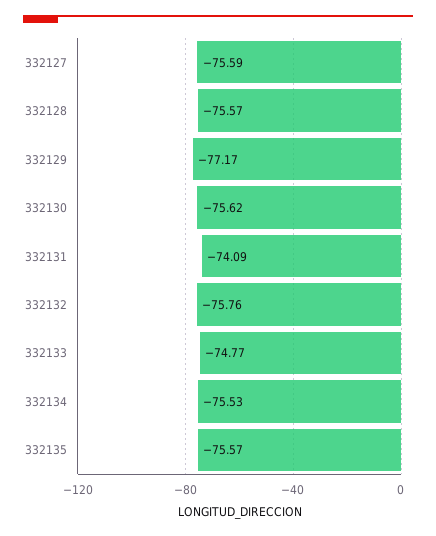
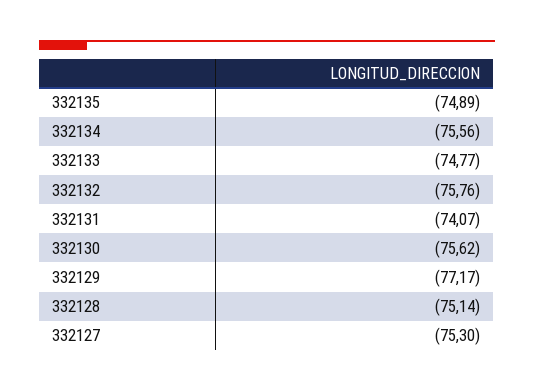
  {
-   "332127": -75.59,
+   "332127": -75.3,
-   "332128": -75.57,
+   "332128": -75.14,
    "332129": -77.17,
    "332130": -75.62,
-   "332131": -74.09,
+   "332131": -74.07,
    "332132": -75.76,
    "332133": -74.77,
-   "332134": -75.53,
+   "332134": -75.56,
-   "332135": -75.57
+   "332135": -74.89
  }

